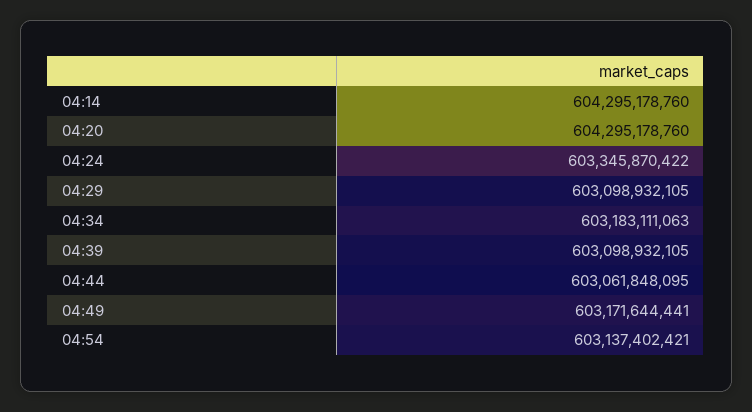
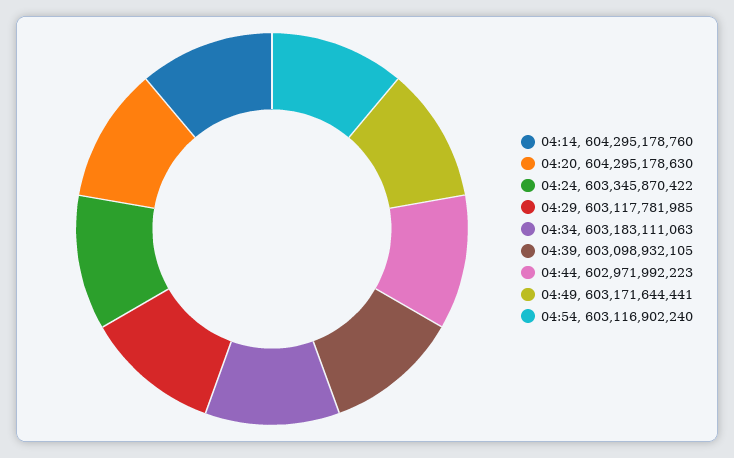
  {
    "04:14": 604295178760,
-   "04:20": 604295178760,
+   "04:20": 604295178630,
    "04:24": 603345870422,
-   "04:29": 603098932105,
+   "04:29": 603117781985,
    "04:34": 603183111063,
    "04:39": 603098932105,
-   "04:44": 603061848095,
+   "04:44": 602971992223,
    "04:49": 603171644441,
-   "04:54": 603137402421
+   "04:54": 603116902240
  }

